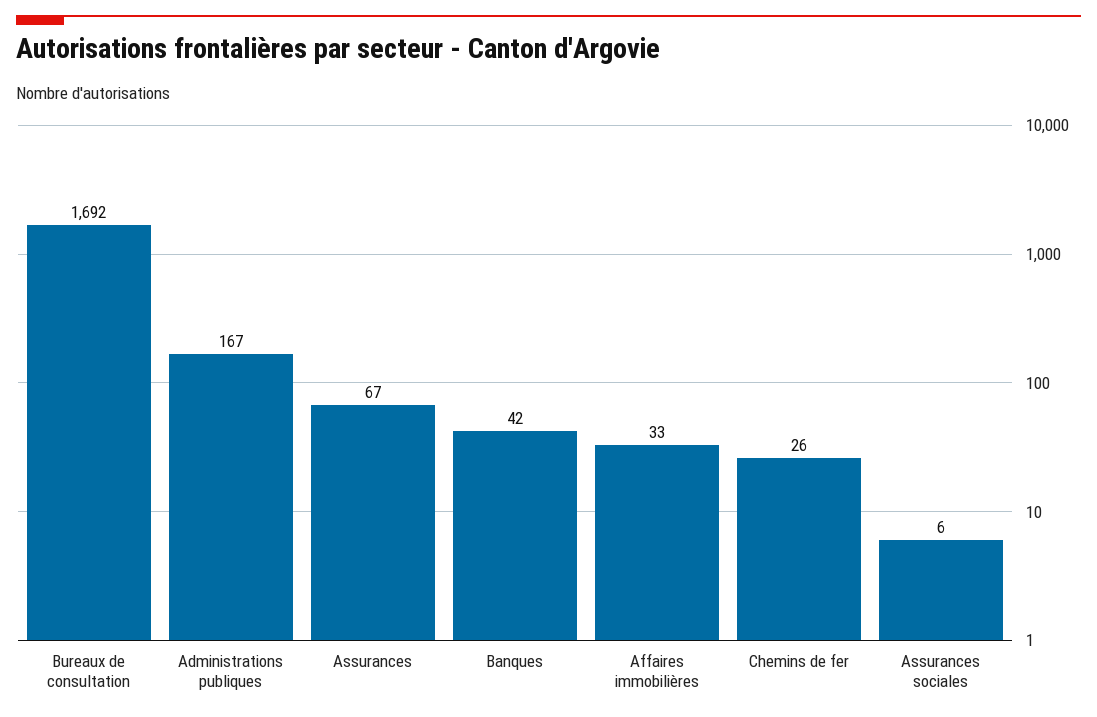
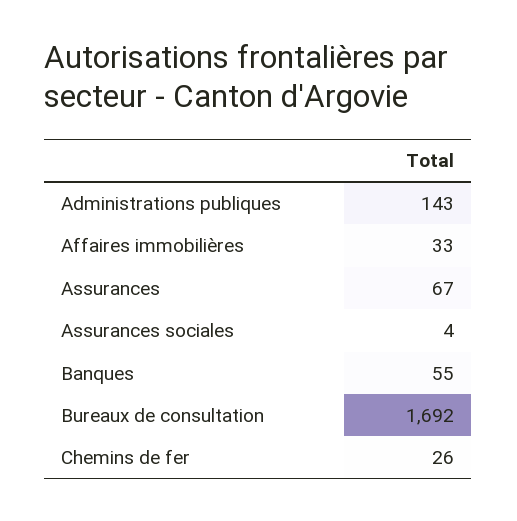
  {
    "Bureaux de consultation": 1692,
-   "Administrations publiques": 167,
+   "Administrations publiques": 143,
    "Assurances": 67,
-   "Banques": 42,
+   "Banques": 55,
    "Affaires immobilières": 33,
    "Chemins de fer": 26,
-   "Assurances sociales": 6
+   "Assurances sociales": 4
  }

